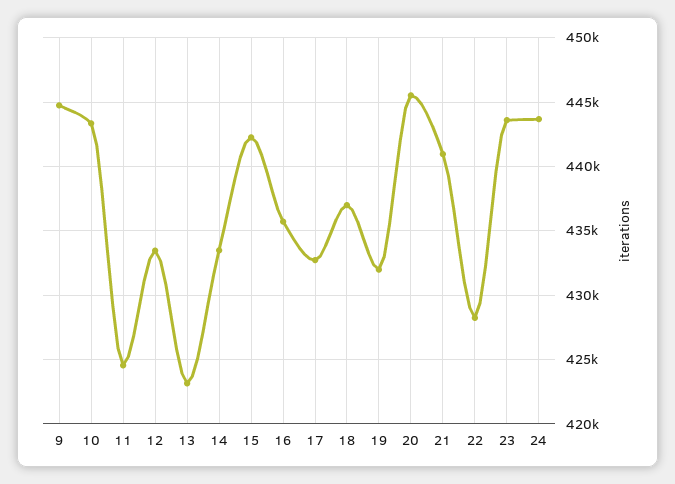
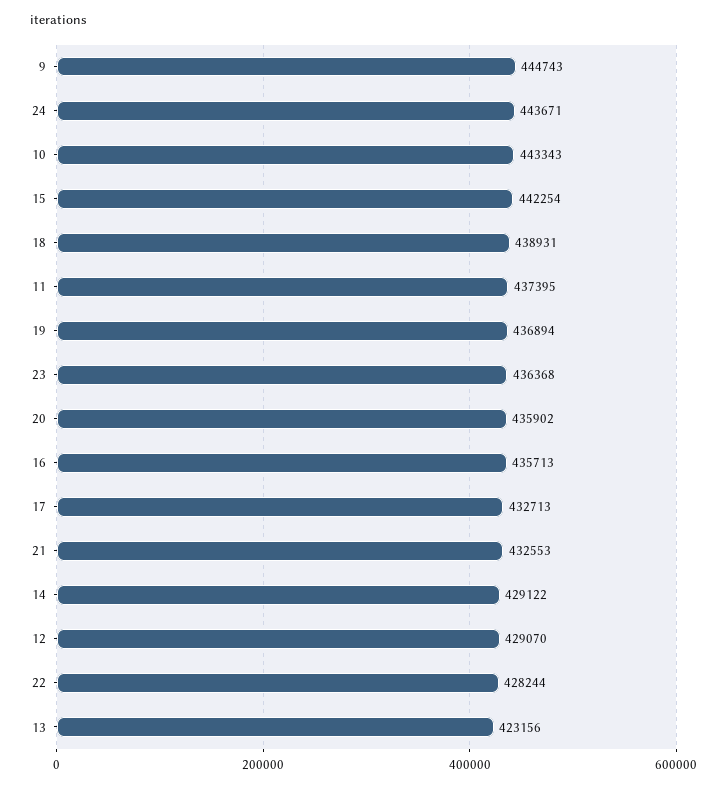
  {
    "9": 444743,
    "10": 443343,
-   "11": 424500,
+   "11": 437395,
-   "12": 433500,
+   "12": 429070,
    "13": 423156,
-   "14": 433500,
+   "14": 429122,
    "15": 442254,
    "16": 435713,
    "17": 432713,
-   "18": 437000,
+   "18": 438931,
-   "19": 432000,
+   "19": 436894,
-   "20": 445500,
+   "20": 435902,
-   "21": 441000,
+   "21": 432553,
    "22": 428244,
-   "23": 443500,
+   "23": 436368,
    "24": 443671
  }

